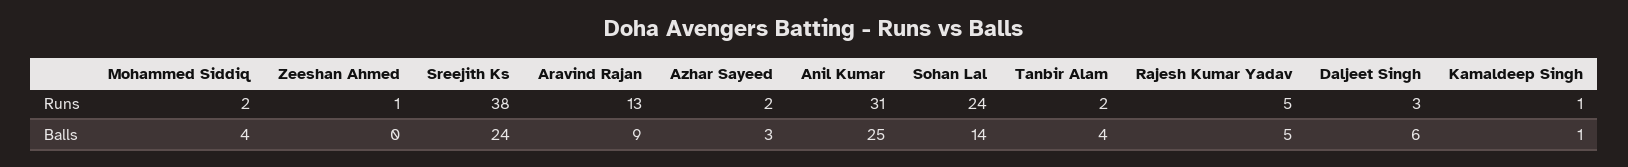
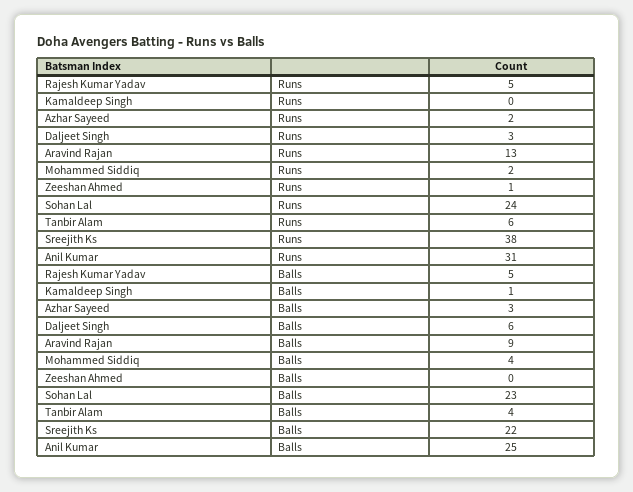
  {
    "Mohammed Siddiq": {
      "Runs": 2,
      "Balls": 4
    },
    "Zeeshan Ahmed": {
      "Runs": 1,
      "Balls": 0
    },
    "Sreejith Ks": {
      "Runs": 38,
-     "Balls": 24
+     "Balls": 22
    },
    "Aravind Rajan": {
      "Runs": 13,
      "Balls": 9
    },
    "Azhar Sayeed": {
      "Runs": 2,
      "Balls": 3
    },
    "Anil Kumar": {
      "Runs": 31,
      "Balls": 25
    },
    "Sohan Lal": {
      "Runs": 24,
-     "Balls": 14
+     "Balls": 23
    },
    "Tanbir Alam": {
-     "Runs": 2,
+     "Runs": 6,
      "Balls": 4
    },
    "Rajesh Kumar Yadav": {
      "Runs": 5,
      "Balls": 5
    },
    "Daljeet Singh": {
      "Runs": 3,
      "Balls": 6
    },
    "Kamaldeep Singh": {
-     "Runs": 1,
+     "Runs": 0,
      "Balls": 1
    }
  }

